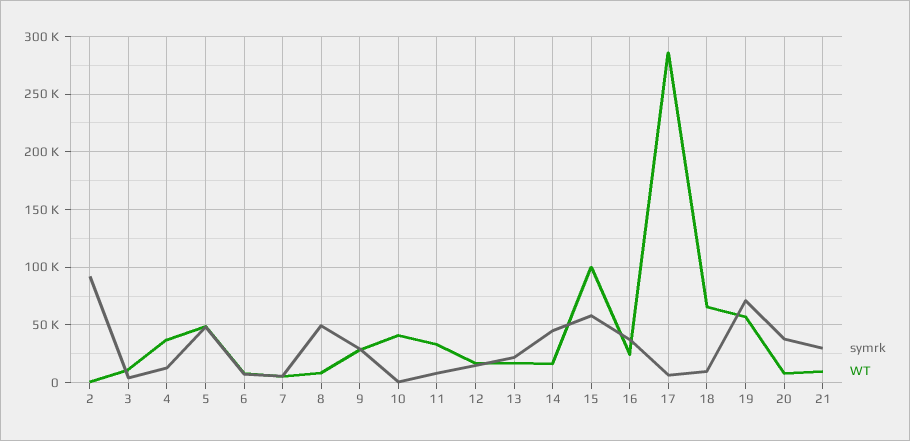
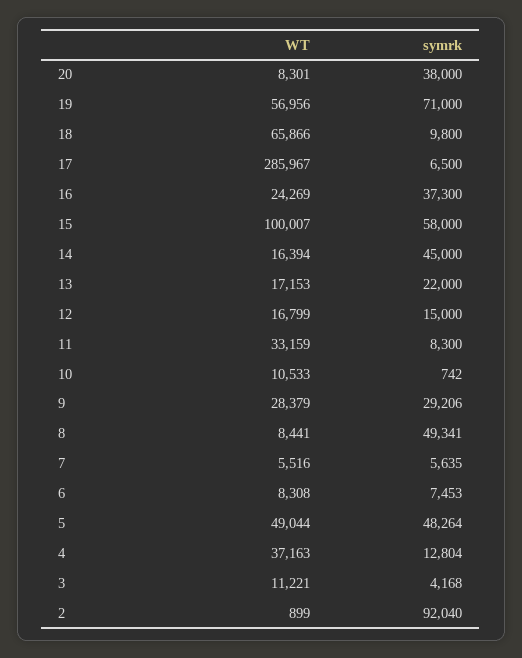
  {
    "symrk": {
      "2": 92040,
      "3": 4168,
      "4": 12804,
      "5": 48264,
      "6": 7453,
      "7": 5635,
      "8": 49341,
      "9": 29206,
      "10": 742,
      "11": 8300,
      "12": 15000,
      "13": 22000,
      "14": 45000,
      "15": 58000,
      "16": 37300,
      "17": 6500,
      "18": 9800,
      "19": 71000,
-     "20": 38000,
+     "20": 38000
-     "21": 30000
    },
    "WT": {
      "2": 899,
      "3": 11221,
      "4": 37163,
      "5": 49044,
      "6": 8308,
      "7": 5516,
      "8": 8441,
      "9": 28379,
-     "10": 40000,
+     "10": 10533,
      "11": 33159,
      "12": 16799,
      "13": 17153,
      "14": 16394,
      "15": 100007,
      "16": 24269,
      "17": 285967,
      "18": 65866,
      "19": 56956,
-     "20": 8301,
+     "20": 8301
-     "21": 10000
    }
  }

